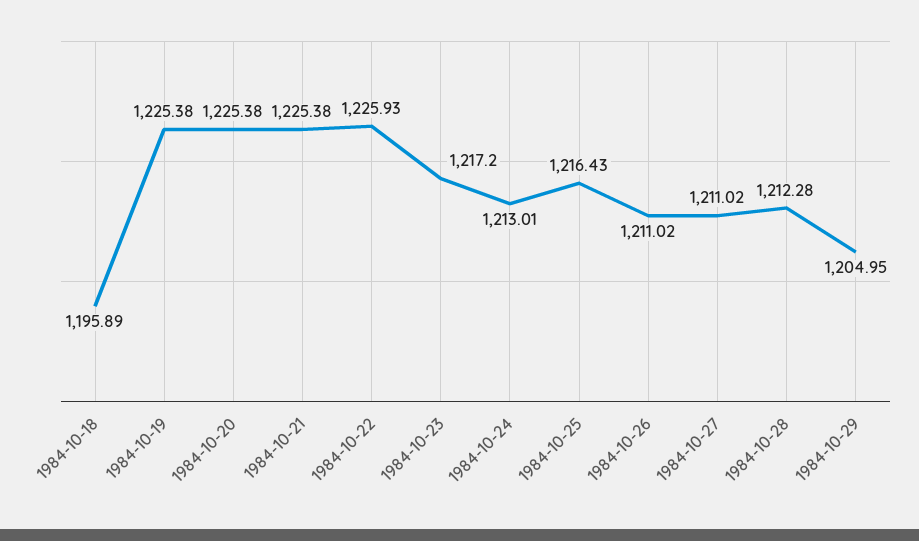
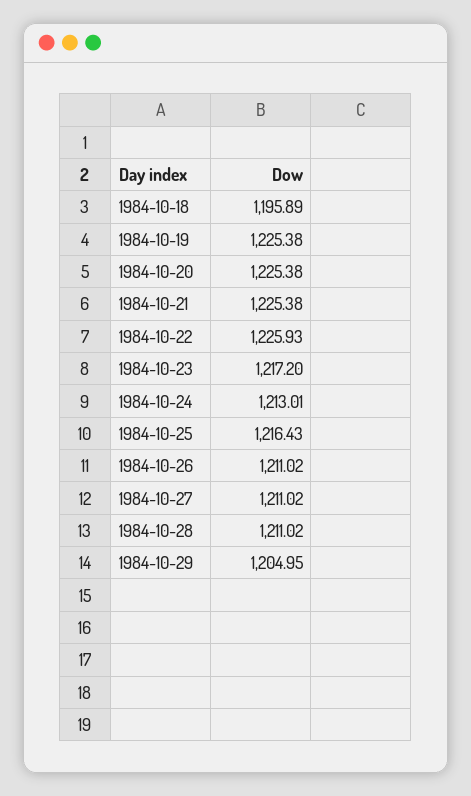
  {
    "1984-10-18": 1195.89,
    "1984-10-19": 1225.38,
    "1984-10-20": 1225.38,
    "1984-10-21": 1225.38,
    "1984-10-22": 1225.93,
    "1984-10-23": 1217.2,
    "1984-10-24": 1213.01,
    "1984-10-25": 1216.43,
    "1984-10-26": 1211.02,
    "1984-10-27": 1211.02,
-   "1984-10-28": 1212.28,
+   "1984-10-28": 1211.02,
    "1984-10-29": 1204.95
  }

